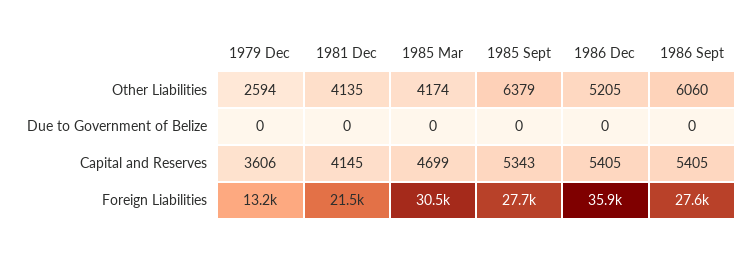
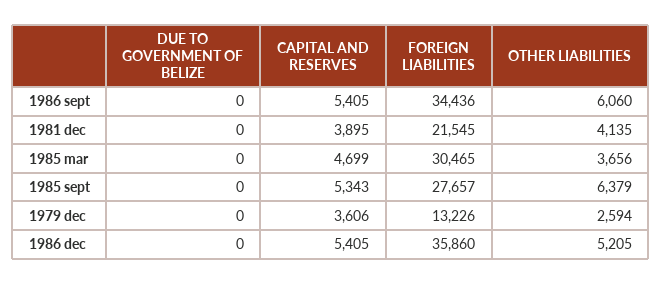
  {
    "1979 Dec": {
      "Other Liabilities": 2594,
      "Due to Government of Belize": 0,
      "Capital and Reserves": 3606,
      "Foreign Liabilities": 13226
    },
    "1981 Dec": {
      "Other Liabilities": 4135,
      "Due to Government of Belize": 0,
-     "Capital and Reserves": 4145,
+     "Capital and Reserves": 3895,
      "Foreign Liabilities": 21545
    },
    "1985 Mar": {
-     "Other Liabilities": 4174,
+     "Other Liabilities": 3656,
      "Due to Government of Belize": 0,
      "Capital and Reserves": 4699,
      "Foreign Liabilities": 30465
    },
    "1985 Sept": {
      "Other Liabilities": 6379,
      "Due to Government of Belize": 0,
      "Capital and Reserves": 5343,
      "Foreign Liabilities": 27657
    },
    "1986 Dec": {
      "Other Liabilities": 5205,
      "Due to Government of Belize": 0,
      "Capital and Reserves": 5405,
      "Foreign Liabilities": 35860
    },
    "1986 Sept": {
      "Other Liabilities": 6060,
      "Due to Government of Belize": 0,
      "Capital and Reserves": 5405,
-     "Foreign Liabilities": 27600
+     "Foreign Liabilities": 34436
    }
  }

